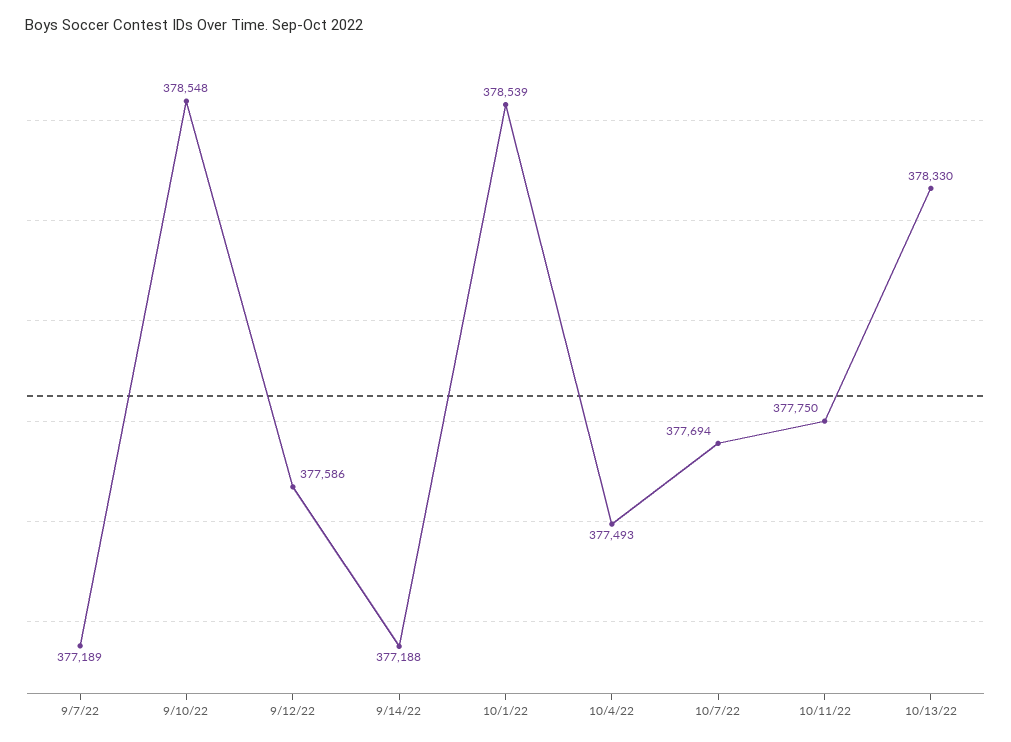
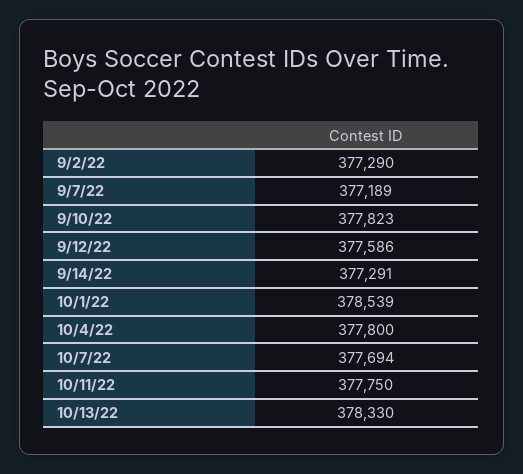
  {
    "9/7/22": 377189,
-   "9/10/22": 378548,
+   "9/10/22": 377823,
    "9/12/22": 377586,
-   "9/14/22": 377188,
+   "9/14/22": 377291,
    "10/1/22": 378539,
-   "10/4/22": 377493,
+   "10/4/22": 377800,
    "10/7/22": 377694,
    "10/11/22": 377750,
-   "10/13/22": 378330
+   "10/13/22": 378330,
+   "9/2/22": 377290
  }

